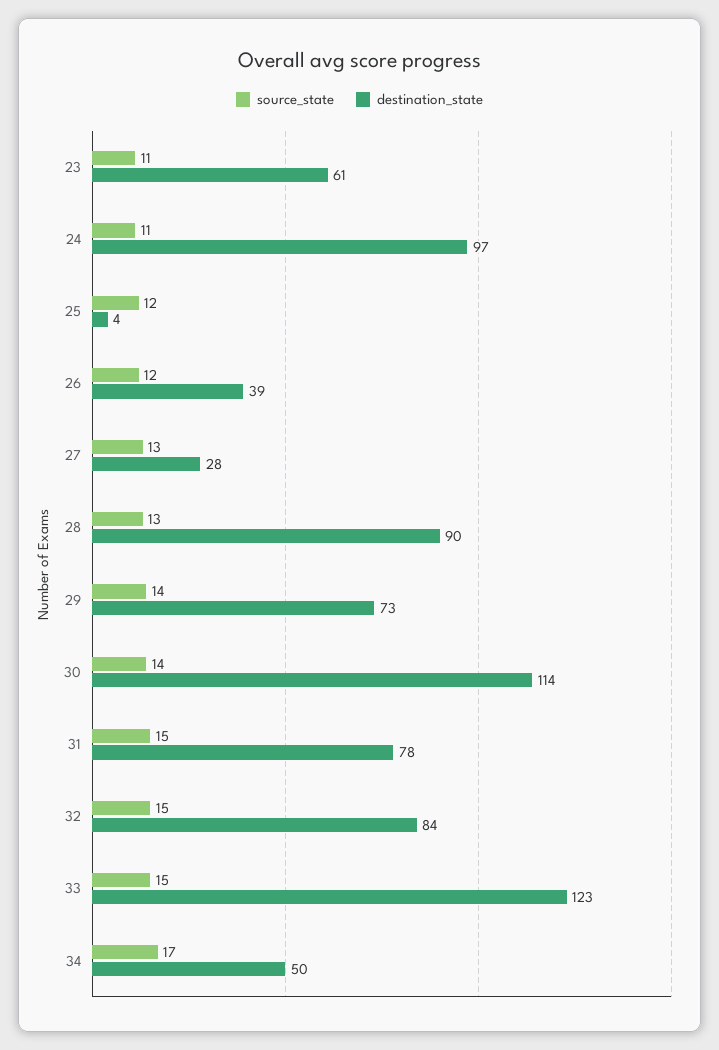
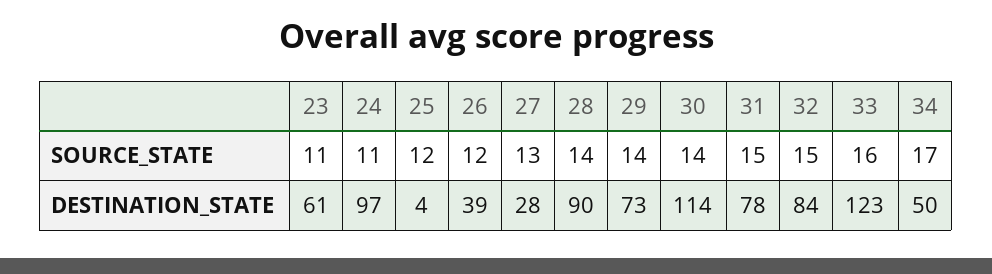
  {
    "source_state": {
      "23": 11,
      "24": 11,
      "25": 12,
      "26": 12,
      "27": 13,
-     "28": 13,
+     "28": 14,
      "29": 14,
      "30": 14,
      "31": 15,
      "32": 15,
-     "33": 15,
+     "33": 16,
      "34": 17
    },
    "destination_state": {
      "23": 61,
      "24": 97,
      "25": 4,
      "26": 39,
      "27": 28,
      "28": 90,
      "29": 73,
      "30": 114,
      "31": 78,
      "32": 84,
      "33": 123,
      "34": 50
    }
  }

